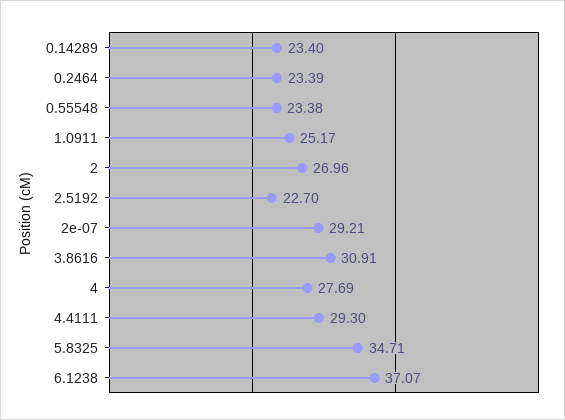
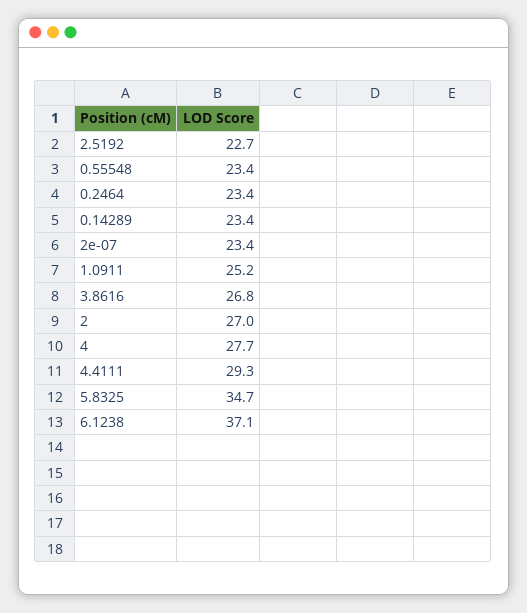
  {
    "0.14289": 23.4,
    "0.2464": 23.39,
    "0.55548": 23.38,
    "1.0911": 25.17,
    "2": 26.96,
    "2.5192": 22.7,
-   "2e-07": 29.21,
+   "2e-07": 23.4,
-   "3.8616": 30.91,
+   "3.8616": 26.8,
    "4": 27.69,
    "4.4111": 29.3,
    "5.8325": 34.71,
    "6.1238": 37.07
  }

